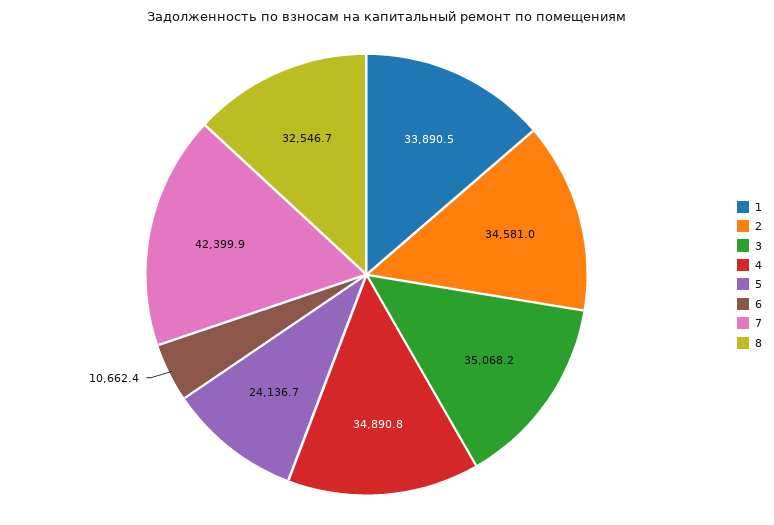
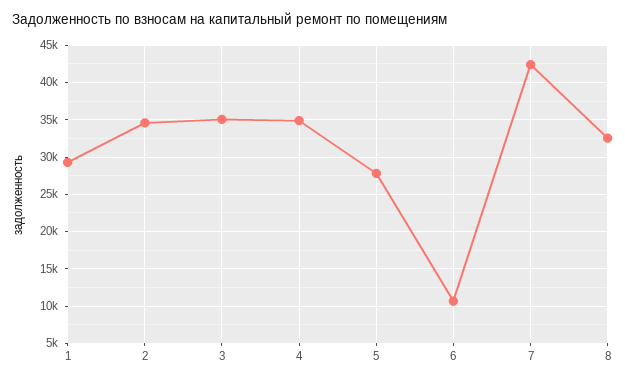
  {
-   "1": 33890.5,
+   "1": 29000,
    "2": 34581,
    "3": 35068.2,
    "4": 34890.8,
-   "5": 24136.7,
+   "5": 28000,
    "6": 10662.4,
    "7": 42399.9,
    "8": 32546.7
  }

